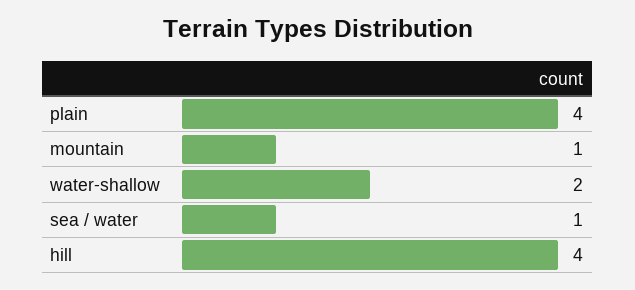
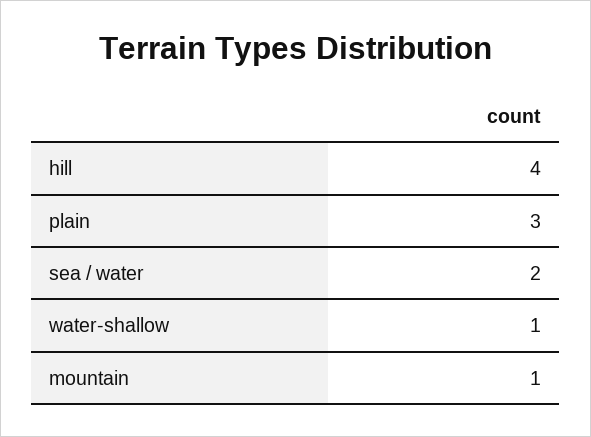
  {
-   "plain": 4,
+   "plain": 3,
    "mountain": 1,
-   "water-shallow": 2,
+   "water-shallow": 1,
-   "sea / water": 1,
+   "sea / water": 2,
    "hill": 4
  }

